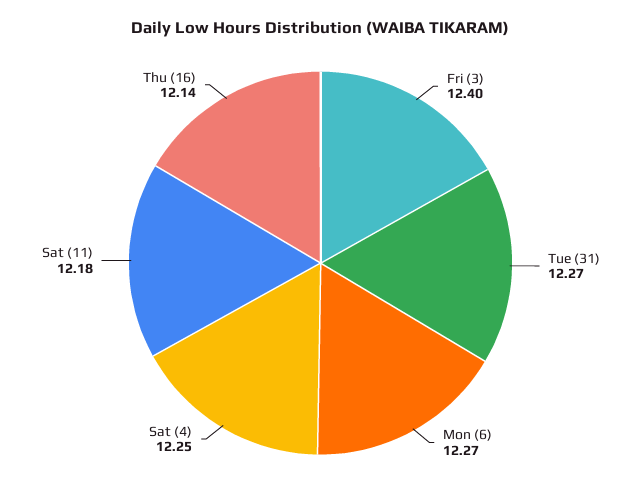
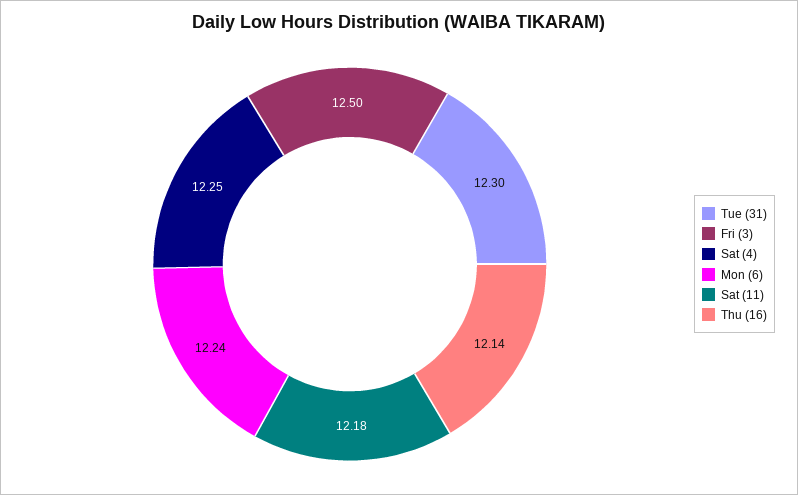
  {
-   "Fri (3)": 12.4,
+   "Fri (3)": 12.5,
-   "Tue (31)": 12.27,
+   "Tue (31)": 12.3,
-   "Mon (6)": 12.27,
+   "Mon (6)": 12.24,
    "Sat (4)": 12.25,
    "Sat (11)": 12.18,
    "Thu (16)": 12.14
  }

